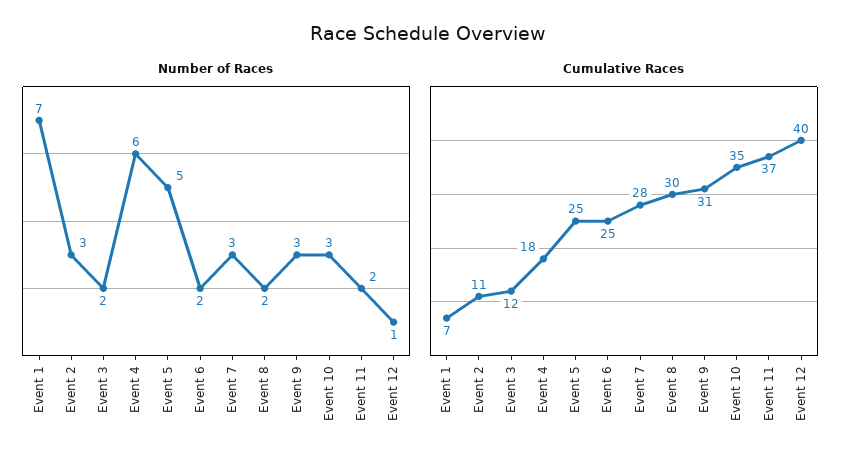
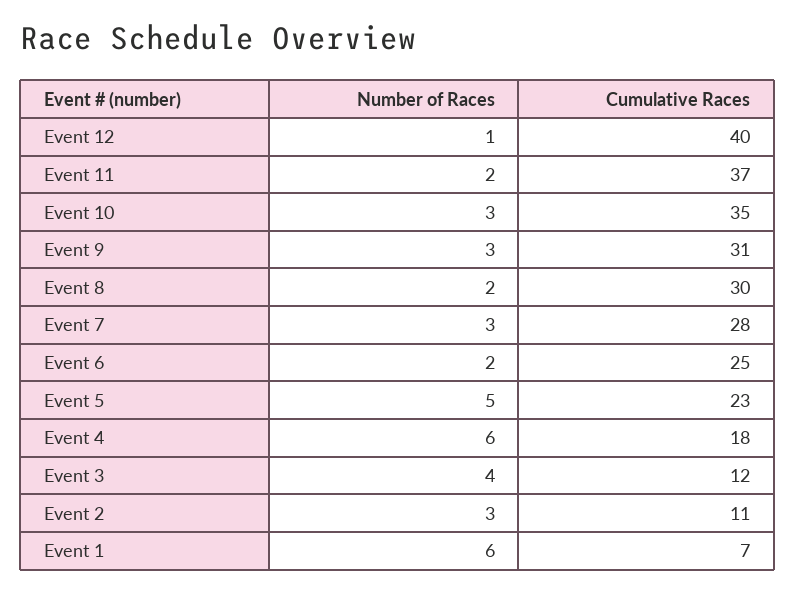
  {
    "Number of Races": {
-     "Event 1": 7,
+     "Event 1": 6,
      "Event 2": 3,
-     "Event 3": 2,
+     "Event 3": 4,
      "Event 4": 6,
      "Event 5": 5,
      "Event 6": 2,
      "Event 7": 3,
      "Event 8": 2,
      "Event 9": 3,
      "Event 10": 3,
      "Event 11": 2,
      "Event 12": 1
    },
    "Cumulative Races": {
      "Event 1": 7,
      "Event 2": 11,
      "Event 3": 12,
      "Event 4": 18,
-     "Event 5": 25,
+     "Event 5": 23,
      "Event 6": 25,
      "Event 7": 28,
      "Event 8": 30,
      "Event 9": 31,
      "Event 10": 35,
      "Event 11": 37,
      "Event 12": 40
    }
  }

